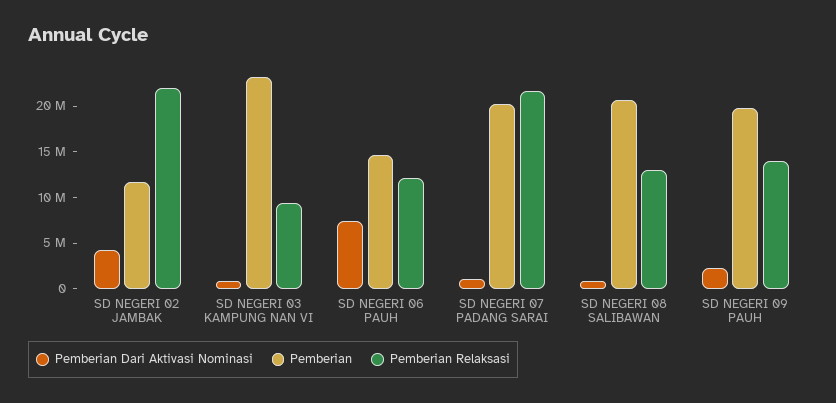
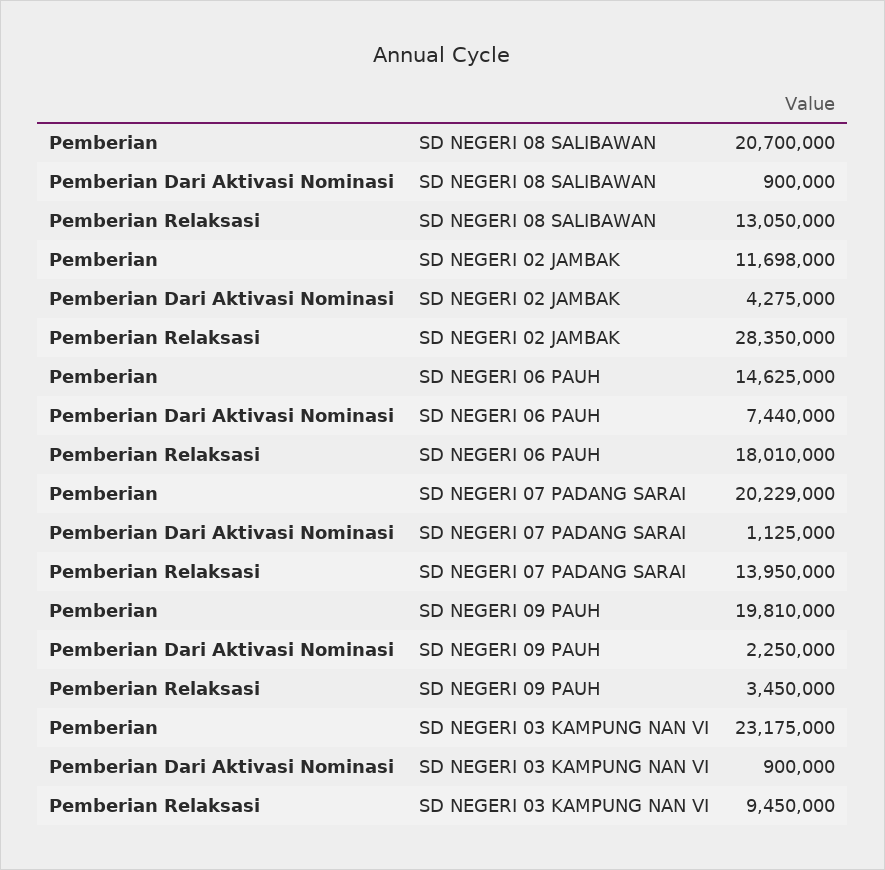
  {
    "Pemberian Dari Aktivasi Nominasi": {
      "SD NEGERI 02 JAMBAK": 4275000,
      "SD NEGERI 03 KAMPUNG NAN VI": 900000,
      "SD NEGERI 06 PAUH": 7440000,
      "SD NEGERI 07 PADANG SARAI": 1125000,
      "SD NEGERI 08 SALIBAWAN": 900000,
      "SD NEGERI 09 PAUH": 2250000
    },
    "Pemberian": {
      "SD NEGERI 02 JAMBAK": 11698000,
      "SD NEGERI 03 KAMPUNG NAN VI": 23175000,
      "SD NEGERI 06 PAUH": 14625000,
      "SD NEGERI 07 PADANG SARAI": 20229000,
      "SD NEGERI 08 SALIBAWAN": 20700000,
      "SD NEGERI 09 PAUH": 19810000
    },
    "Pemberian Relaksasi": {
-     "SD NEGERI 02 JAMBAK": 22000000,
+     "SD NEGERI 02 JAMBAK": 28350000,
      "SD NEGERI 03 KAMPUNG NAN VI": 9450000,
-     "SD NEGERI 06 PAUH": 12000000,
+     "SD NEGERI 06 PAUH": 18010000,
-     "SD NEGERI 07 PADANG SARAI": 22000000,
+     "SD NEGERI 07 PADANG SARAI": 13950000,
      "SD NEGERI 08 SALIBAWAN": 13050000,
-     "SD NEGERI 09 PAUH": 14000000
+     "SD NEGERI 09 PAUH": 3450000
    }
  }

